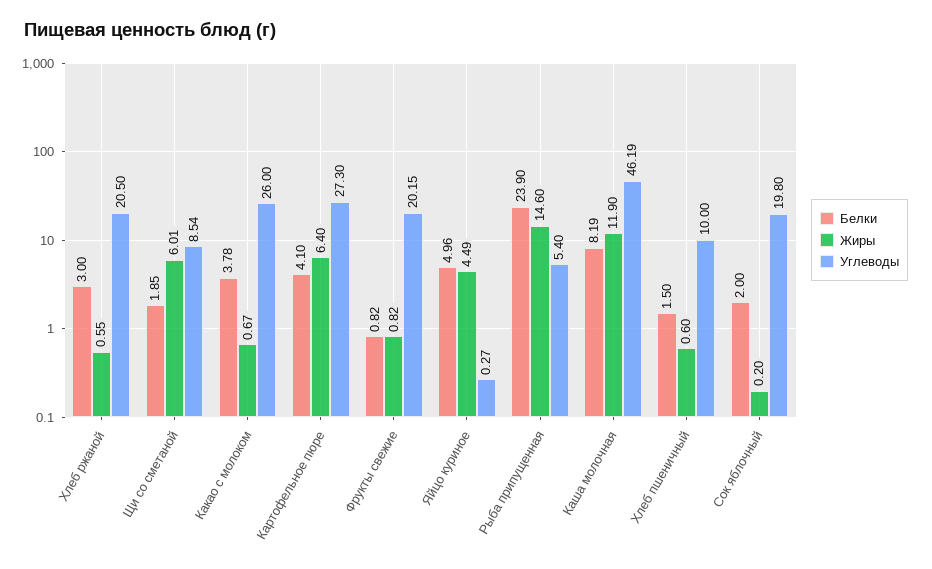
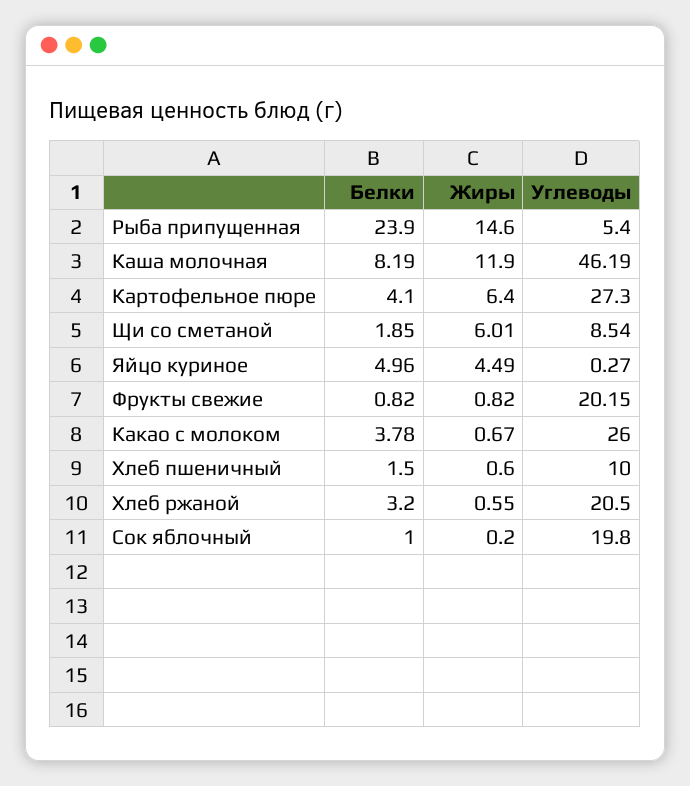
  {
    "Белки": {
-     "Хлеб ржаной": 3,
+     "Хлеб ржаной": 3.2,
      "Щи со сметаной": 1.85,
      "Какао с молоком": 3.78,
      "Картофельное пюре": 4.1,
      "Фрукты свежие": 0.82,
      "Яйцо куриное": 4.96,
      "Рыба припущенная": 23.9,
      "Каша молочная": 8.19,
      "Хлеб пшеничный": 1.5,
-     "Сок яблочный": 2
+     "Сок яблочный": 1
    },
    "Жиры": {
      "Хлеб ржаной": 0.55,
      "Щи со сметаной": 6.01,
      "Какао с молоком": 0.67,
      "Картофельное пюре": 6.4,
      "Фрукты свежие": 0.82,
      "Яйцо куриное": 4.49,
      "Рыба припущенная": 14.6,
      "Каша молочная": 11.9,
      "Хлеб пшеничный": 0.6,
      "Сок яблочный": 0.2
    },
    "Углеводы": {
      "Хлеб ржаной": 20.5,
      "Щи со сметаной": 8.54,
      "Какао с молоком": 26,
      "Картофельное пюре": 27.3,
      "Фрукты свежие": 20.15,
      "Яйцо куриное": 0.27,
      "Рыба припущенная": 5.4,
      "Каша молочная": 46.19,
      "Хлеб пшеничный": 10,
      "Сок яблочный": 19.8
    }
  }

